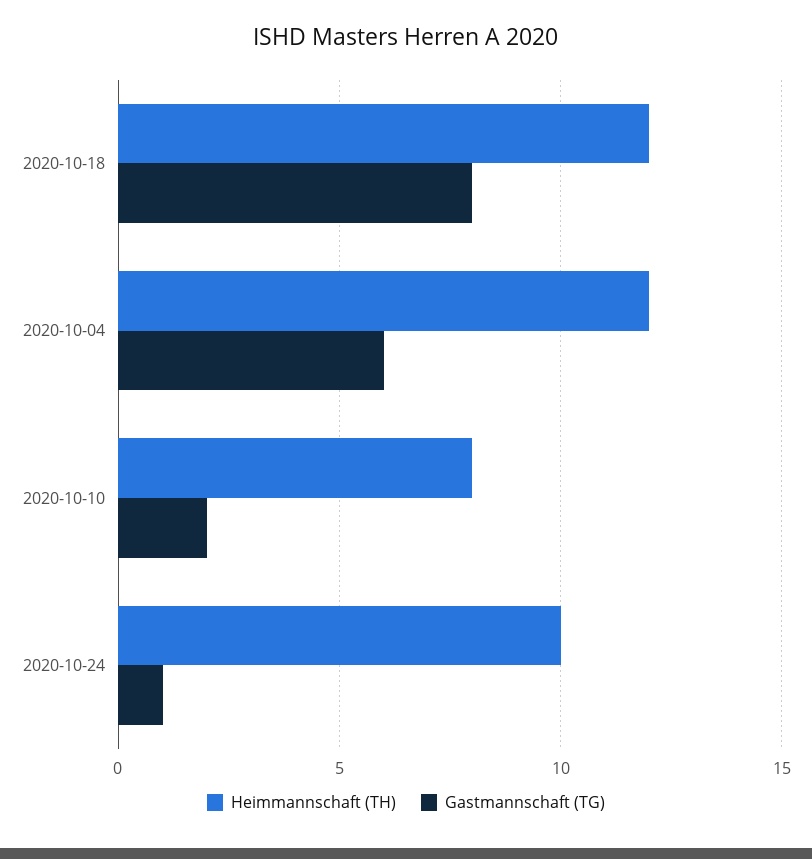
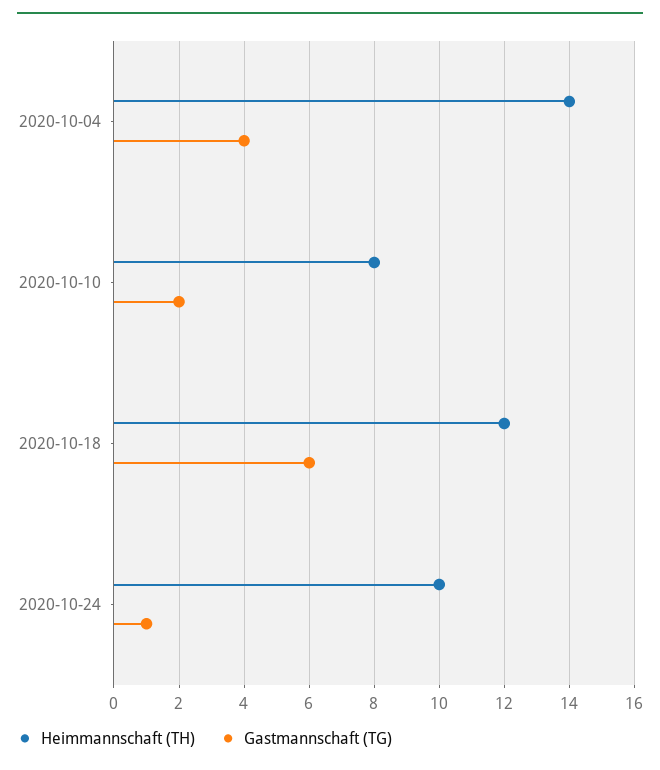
  {
    "Heimmannschaft (TH)": {
      "2020-10-18": 12,
-     "2020-10-04": 12,
+     "2020-10-04": 14,
      "2020-10-10": 8,
      "2020-10-24": 10
    },
    "Gastmannschaft (TG)": {
-     "2020-10-18": 8,
+     "2020-10-18": 6,
-     "2020-10-04": 6,
+     "2020-10-04": 4,
      "2020-10-10": 2,
      "2020-10-24": 1
    }
  }

